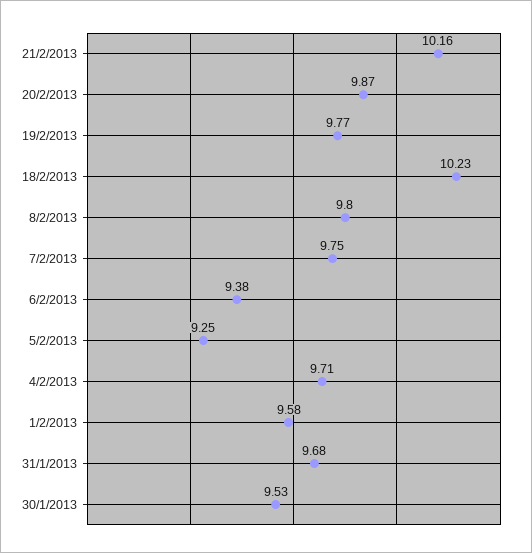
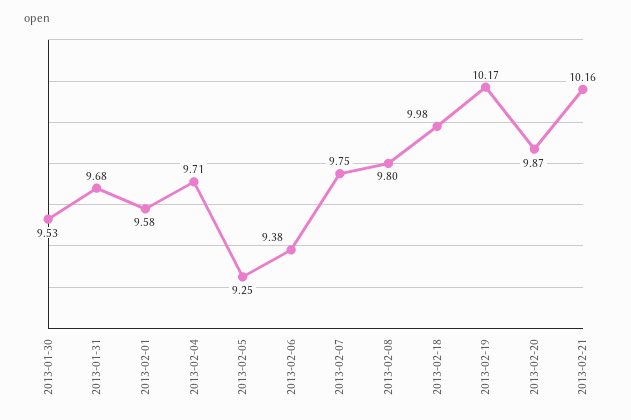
  {
    "21/2/2013": 10.16,
    "20/2/2013": 9.87,
-   "19/2/2013": 9.77,
+   "19/2/2013": 10.17,
-   "18/2/2013": 10.23,
+   "18/2/2013": 9.98,
    "8/2/2013": 9.8,
    "7/2/2013": 9.75,
    "6/2/2013": 9.38,
    "5/2/2013": 9.25,
    "4/2/2013": 9.71,
    "1/2/2013": 9.58,
    "31/1/2013": 9.68,
    "30/1/2013": 9.53
  }

